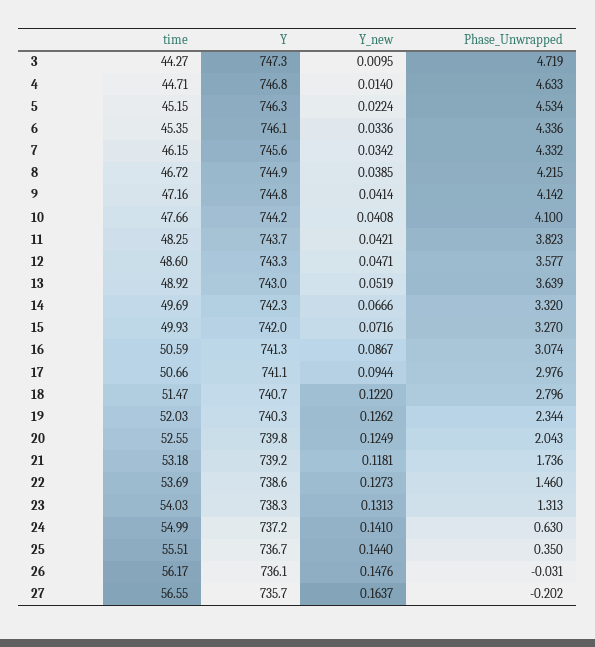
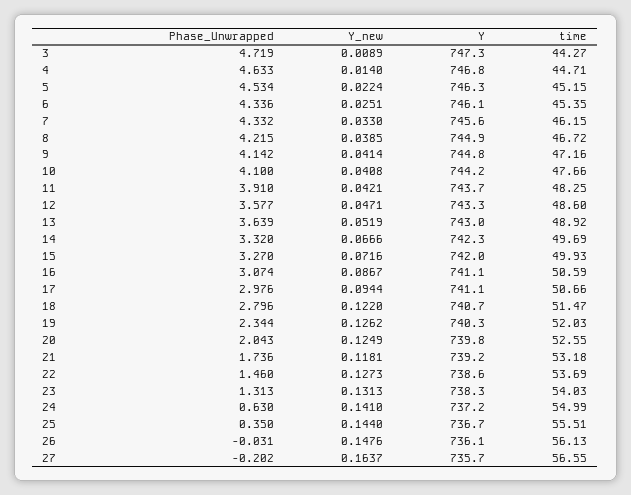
  {
    "time": {
      "3": 44.27,
      "4": 44.71,
      "5": 45.15,
      "6": 45.35,
      "7": 46.15,
      "8": 46.72,
      "9": 47.16,
      "10": 47.66,
      "11": 48.25,
      "12": 48.6,
      "13": 48.92,
      "14": 49.69,
      "15": 49.93,
      "16": 50.59,
      "17": 50.66,
      "18": 51.47,
      "19": 52.03,
      "20": 52.55,
      "21": 53.18,
      "22": 53.69,
      "23": 54.03,
      "24": 54.99,
      "25": 55.51,
-     "26": 56.17,
+     "26": 56.13,
      "27": 56.55
    },
    "Y": {
      "3": 747.3,
      "4": 746.8,
      "5": 746.3,
      "6": 746.1,
      "7": 745.6,
      "8": 744.9,
      "9": 744.8,
      "10": 744.2,
      "11": 743.7,
      "12": 743.3,
      "13": 743,
      "14": 742.3,
      "15": 742,
-     "16": 741.3,
+     "16": 741.1,
      "17": 741.1,
      "18": 740.7,
      "19": 740.3,
      "20": 739.8,
      "21": 739.2,
      "22": 738.6,
      "23": 738.3,
      "24": 737.2,
      "25": 736.7,
      "26": 736.1,
      "27": 735.7
    },
    "Y_new": {
-     "3": 0.0095,
+     "3": 0.0089,
      "4": 0.014,
      "5": 0.0224,
-     "6": 0.0336,
+     "6": 0.0251,
-     "7": 0.0342,
+     "7": 0.033,
      "8": 0.0385,
      "9": 0.0414,
      "10": 0.0408,
      "11": 0.0421,
      "12": 0.0471,
      "13": 0.0519,
      "14": 0.0666,
      "15": 0.0716,
      "16": 0.0867,
      "17": 0.0944,
      "18": 0.122,
      "19": 0.1262,
      "20": 0.1249,
      "21": 0.1181,
      "22": 0.1273,
      "23": 0.1313,
      "24": 0.141,
      "25": 0.144,
      "26": 0.1476,
      "27": 0.1637
    },
    "Phase_Unwrapped": {
      "3": 4.719,
      "4": 4.633,
      "5": 4.534,
      "6": 4.336,
      "7": 4.332,
      "8": 4.215,
      "9": 4.142,
      "10": 4.1,
-     "11": 3.823,
+     "11": 3.91,
      "12": 3.577,
      "13": 3.639,
      "14": 3.32,
      "15": 3.27,
      "16": 3.074,
      "17": 2.976,
      "18": 2.796,
      "19": 2.344,
      "20": 2.043,
      "21": 1.736,
      "22": 1.46,
      "23": 1.313,
      "24": 0.63,
      "25": 0.35,
      "26": -0.031,
      "27": -0.202
    }
  }

